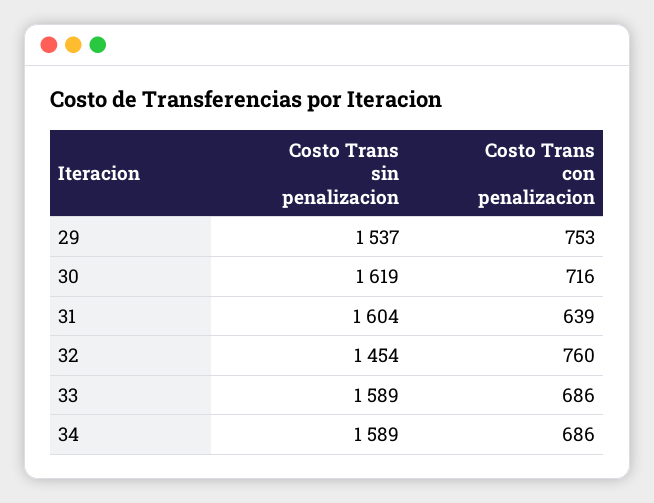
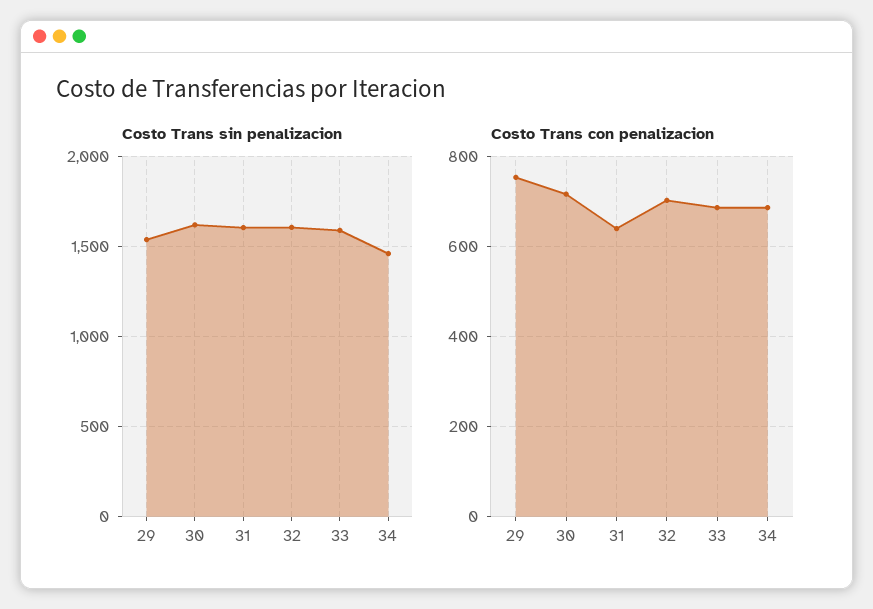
  {
    "Costo Trans sin penalizacion": {
      "29": 1537,
      "30": 1619,
      "31": 1604,
-     "32": 1454,
+     "32": 1600,
      "33": 1589,
-     "34": 1589
+     "34": 1450
    },
    "Costo Trans con penalizacion": {
      "29": 753,
      "30": 716,
      "31": 639,
-     "32": 760,
+     "32": 700,
      "33": 686,
      "34": 686
    }
  }

